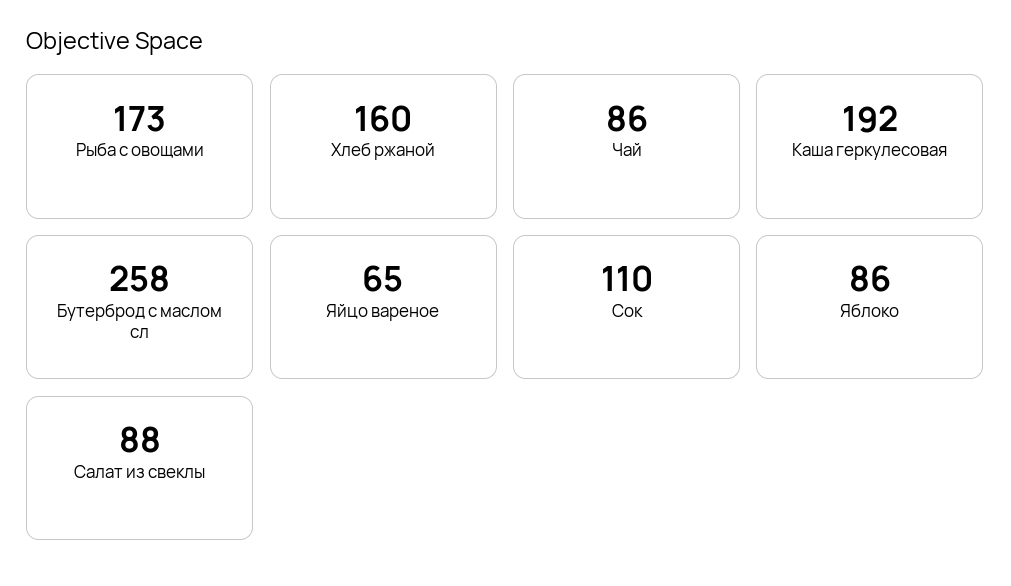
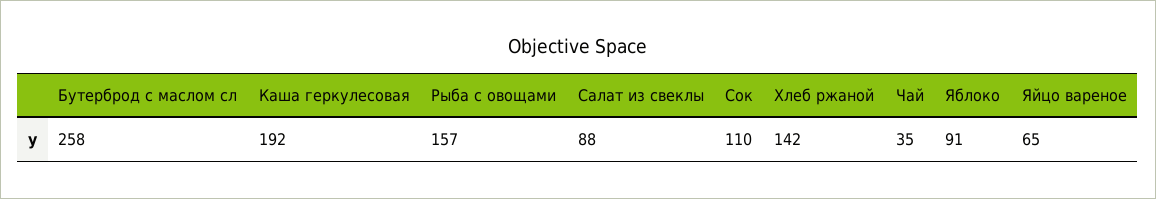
  {
-   "Рыба с овощами": 173,
+   "Рыба с овощами": 157,
-   "Хлеб ржаной": 160,
+   "Хлеб ржаной": 142,
-   "Чай": 86,
+   "Чай": 35,
    "Каша геркулесовая": 192,
    "Бутерброд с маслом сл": 258,
    "Яйцо вареное": 65,
    "Сок": 110,
-   "Яблоко": 86,
+   "Яблоко": 91,
    "Салат из свеклы": 88
  }

